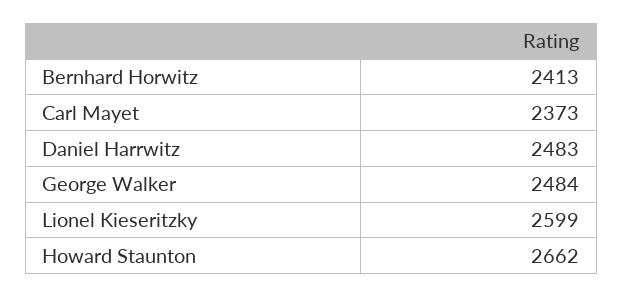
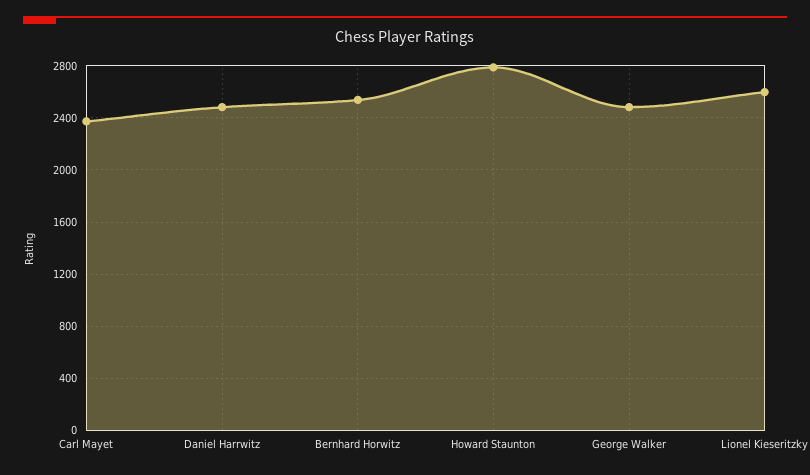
  {
-   "Bernhard Horwitz": 2413,
+   "Bernhard Horwitz": 2550,
    "Carl Mayet": 2373,
    "Daniel Harrwitz": 2483,
    "George Walker": 2484,
    "Lionel Kieseritzky": 2599,
-   "Howard Staunton": 2662
+   "Howard Staunton": 2800
  }

